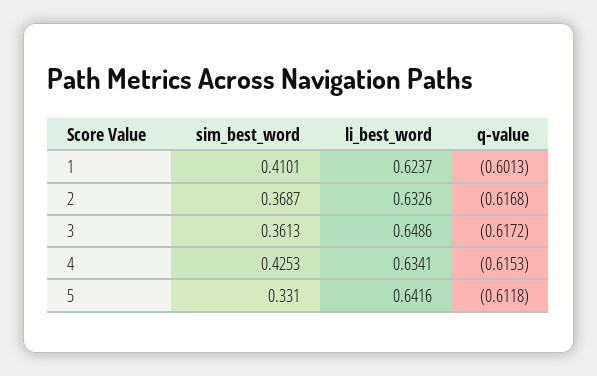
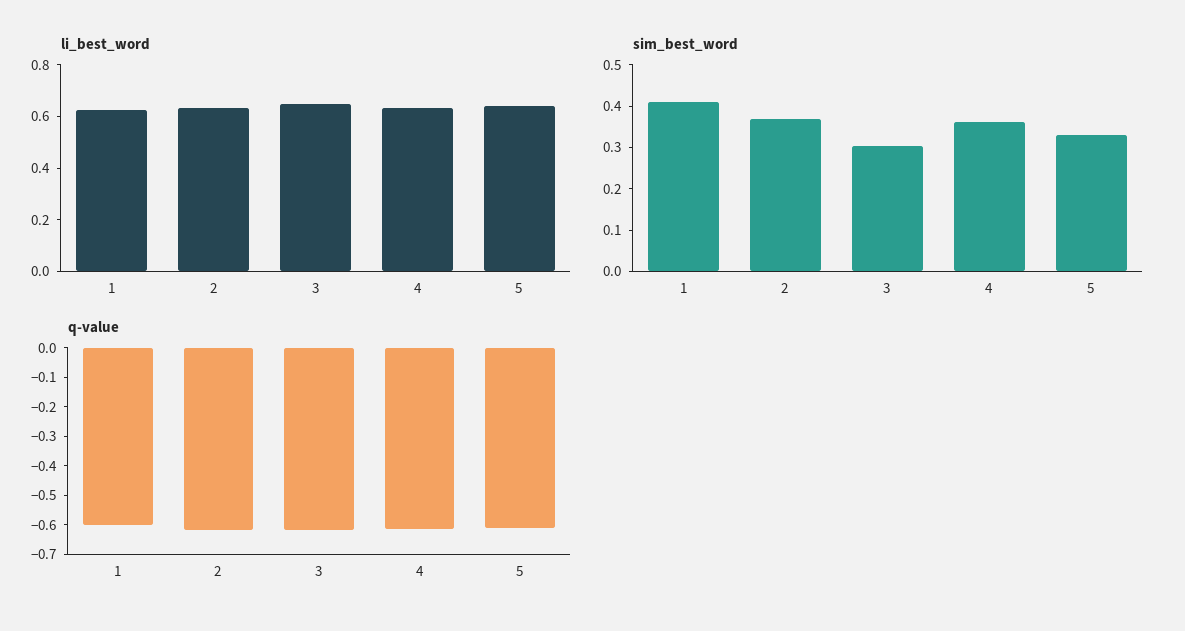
  {
    "sim_best_word": {
      "1": 0.4101,
      "2": 0.3687,
-     "3": 0.3613,
+     "3": 0.3,
-     "4": 0.4253,
+     "4": 0.36,
      "5": 0.331
    },
    "li_best_word": {
      "1": 0.6237,
      "2": 0.6326,
      "3": 0.6486,
      "4": 0.6341,
      "5": 0.6416
    },
    "q-value": {
      "1": -0.6013,
      "2": -0.6168,
      "3": -0.6172,
      "4": -0.6153,
      "5": -0.6118
    }
  }

